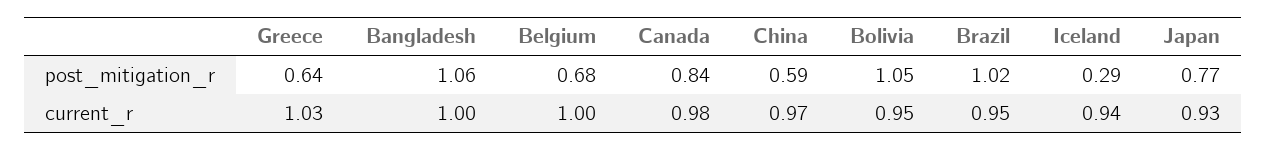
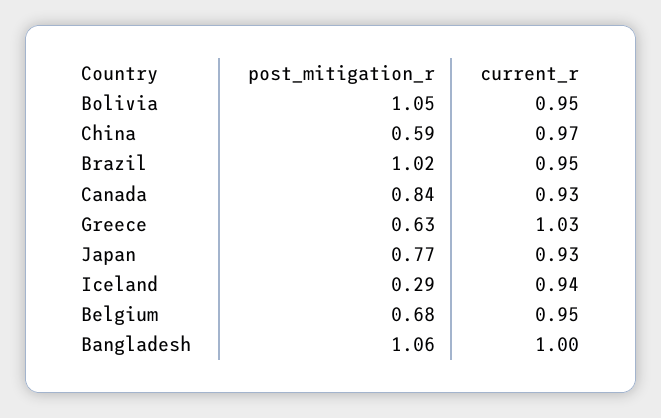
  {
    "Greece": {
-     "post_mitigation_r": 0.64,
+     "post_mitigation_r": 0.63,
      "current_r": 1.03
    },
    "Bangladesh": {
      "post_mitigation_r": 1.06,
      "current_r": 1
    },
    "Belgium": {
      "post_mitigation_r": 0.68,
-     "current_r": 1
+     "current_r": 0.95
    },
    "Canada": {
      "post_mitigation_r": 0.84,
-     "current_r": 0.98
+     "current_r": 0.93
    },
    "China": {
      "post_mitigation_r": 0.59,
      "current_r": 0.97
    },
    "Bolivia": {
      "post_mitigation_r": 1.05,
      "current_r": 0.95
    },
    "Brazil": {
      "post_mitigation_r": 1.02,
      "current_r": 0.95
    },
    "Iceland": {
      "post_mitigation_r": 0.29,
      "current_r": 0.94
    },
    "Japan": {
      "post_mitigation_r": 0.77,
      "current_r": 0.93
    }
  }

